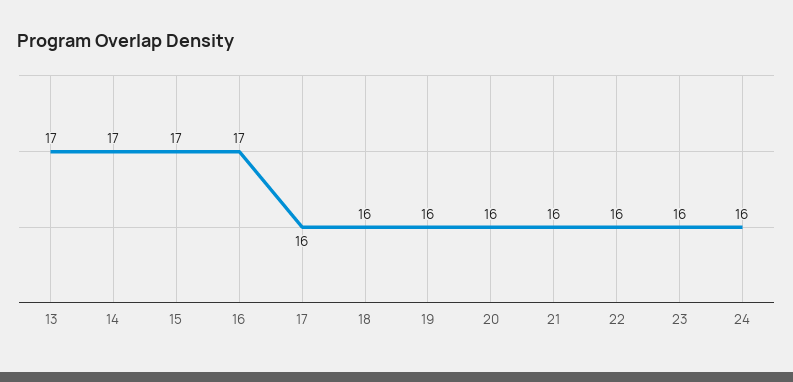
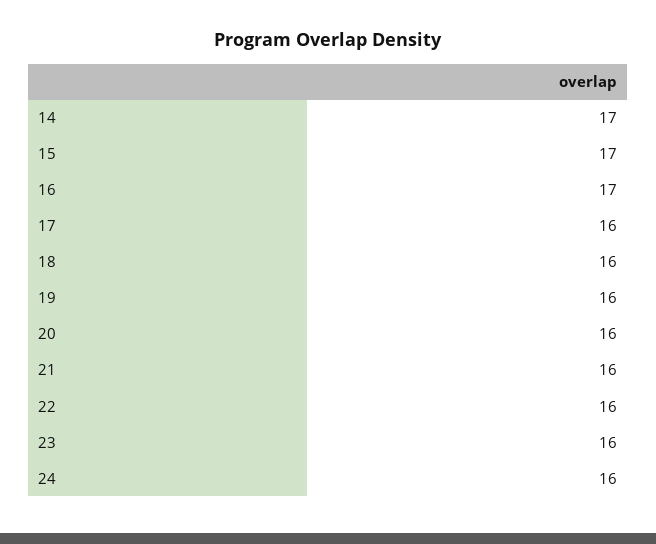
  {
-   "13": 17,
    "14": 17,
    "15": 17,
    "16": 17,
    "17": 16,
    "18": 16,
    "19": 16,
    "20": 16,
    "21": 16,
    "22": 16,
    "23": 16,
    "24": 16
  }

